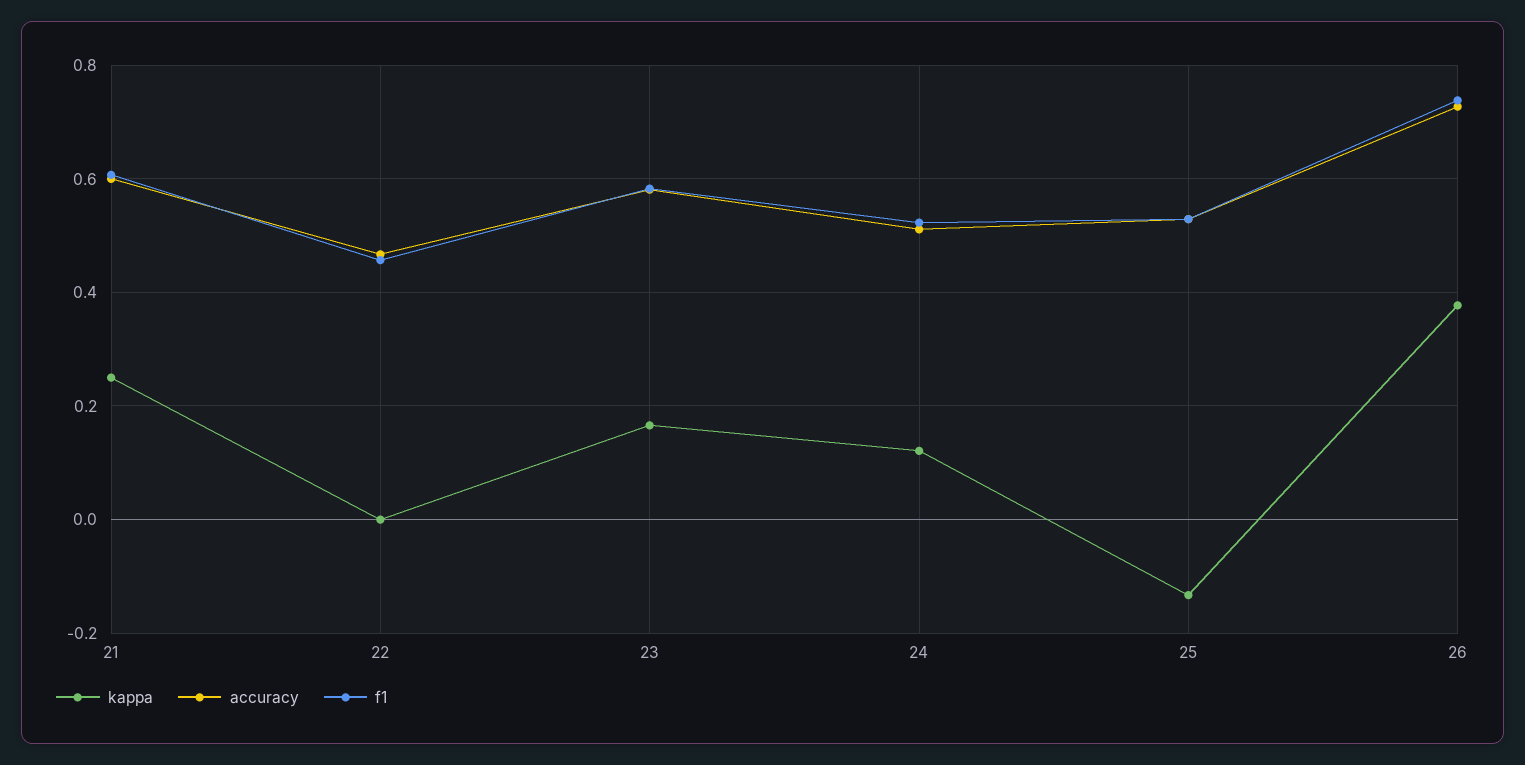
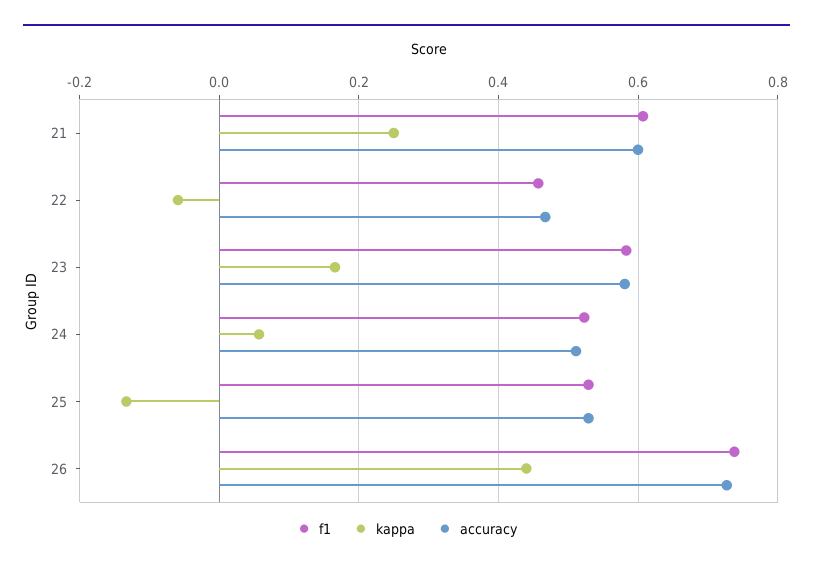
  {
    "kappa": {
      "21": 0.26,
-     "22": 0,
+     "22": -0.06,
      "23": 0.16,
-     "24": 0.12,
+     "24": 0.06,
      "25": -0.14,
-     "26": 0.38
+     "26": 0.44
    },
    "accuracy": {
      "21": 0.6,
      "22": 0.46,
      "23": 0.58,
      "24": 0.52,
      "25": 0.52,
      "26": 0.72
    },
    "f1": {
      "21": 0.6,
      "22": 0.46,
      "23": 0.58,
      "24": 0.52,
      "25": 0.52,
      "26": 0.74
    }
  }

